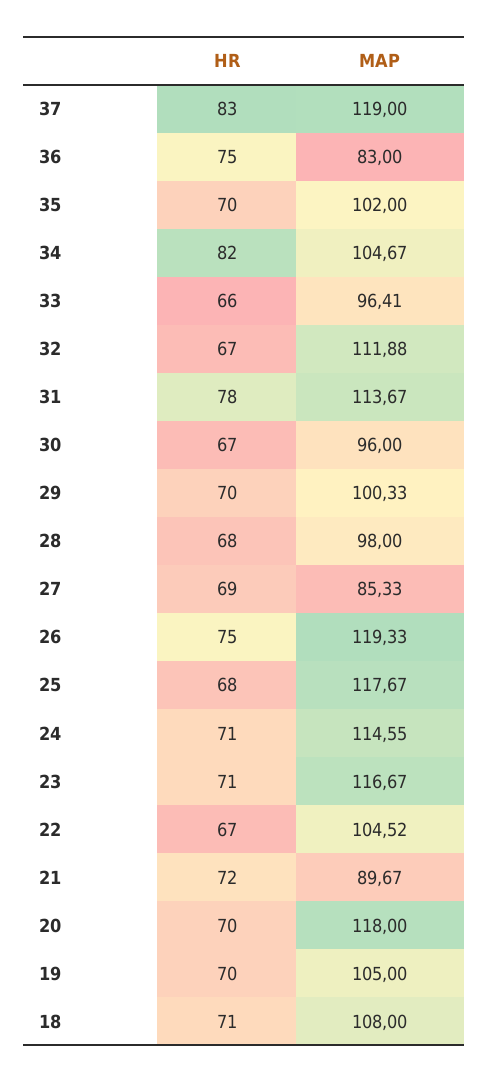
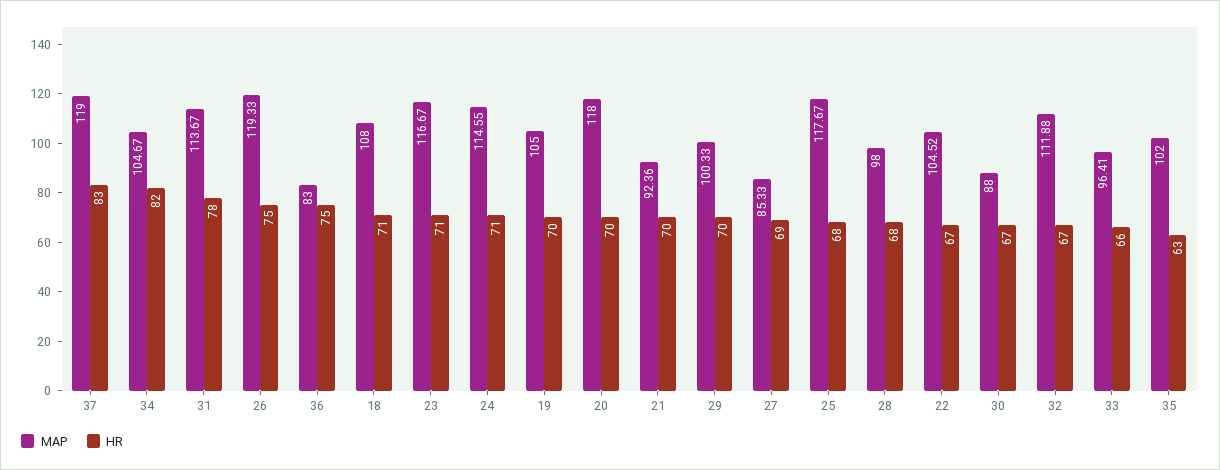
  {
    "HR": {
      "37": 83,
      "36": 75,
-     "35": 70,
+     "35": 63,
      "34": 82,
      "33": 66,
      "32": 67,
      "31": 78,
      "30": 67,
      "29": 70,
      "28": 68,
      "27": 69,
      "26": 75,
      "25": 68,
      "24": 71,
      "23": 71,
      "22": 67,
-     "21": 72,
+     "21": 70,
      "20": 70,
      "19": 70,
      "18": 71
    },
    "MAP": {
      "37": 119,
      "36": 83,
      "35": 102,
      "34": 104.67,
      "33": 96.41,
      "32": 111.88,
      "31": 113.67,
-     "30": 96,
+     "30": 88,
      "29": 100.33,
      "28": 98,
      "27": 85.33,
      "26": 119.33,
      "25": 117.67,
      "24": 114.55,
      "23": 116.67,
      "22": 104.52,
-     "21": 89.67,
+     "21": 92.36,
      "20": 118,
      "19": 105,
      "18": 108
    }
  }

